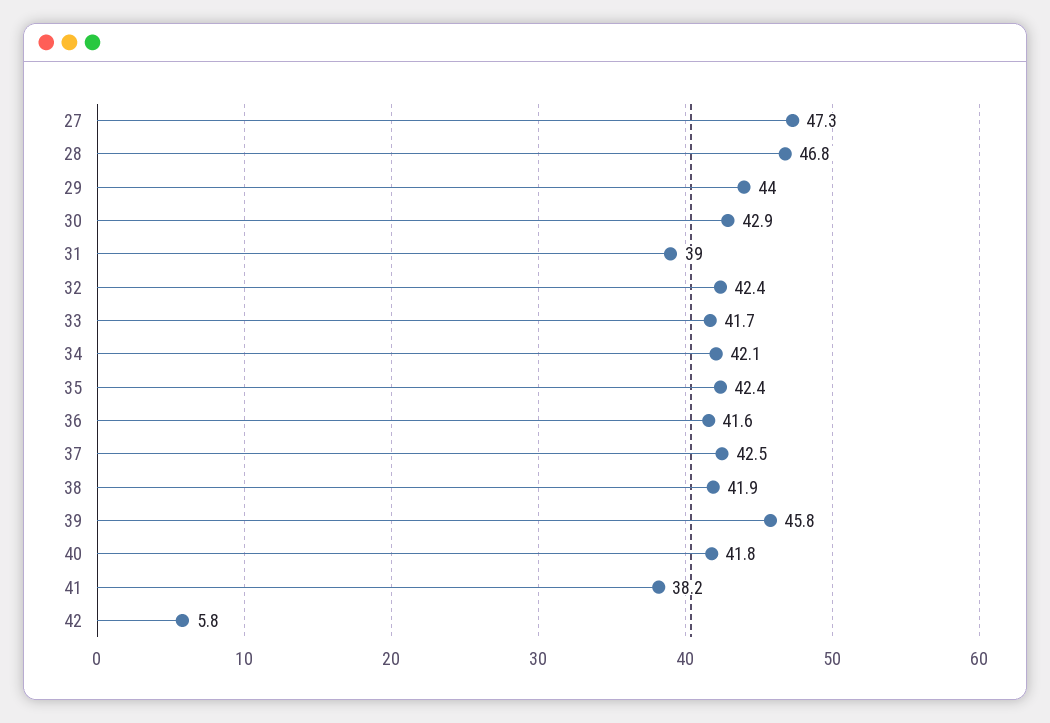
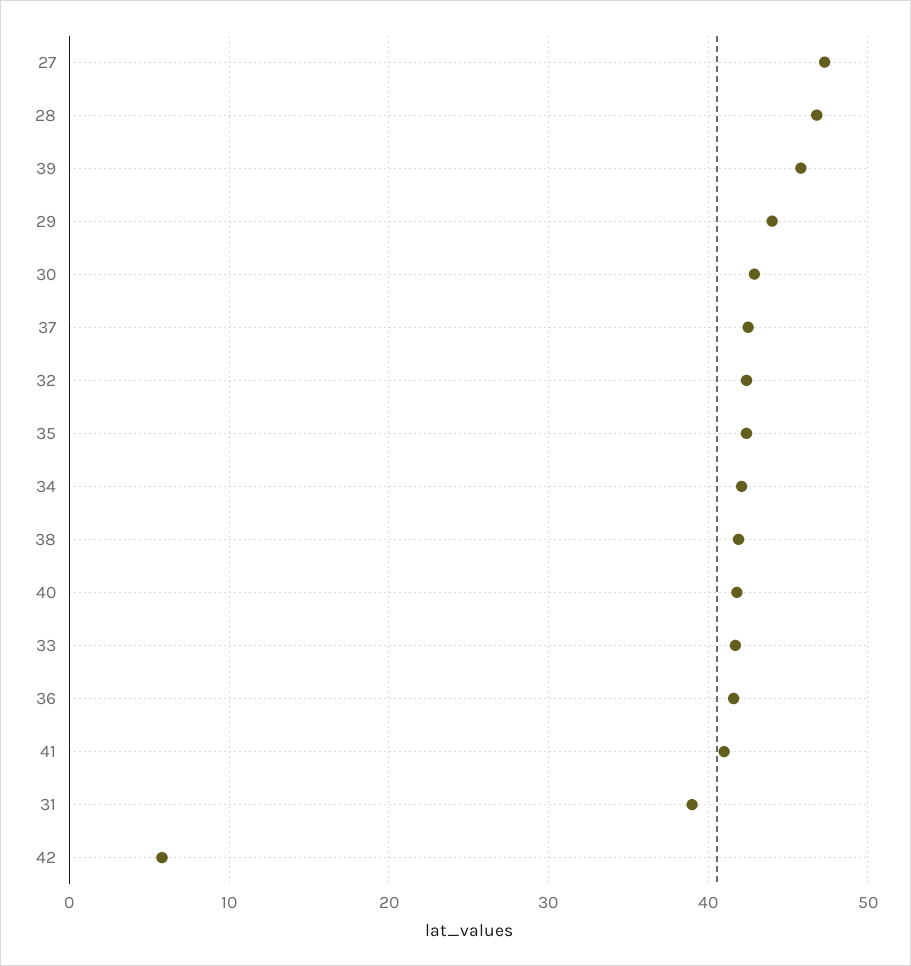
  {
    "27": 47.3,
    "28": 46.8,
    "29": 44,
    "30": 42.9,
    "31": 39,
    "32": 42.4,
    "33": 41.7,
    "34": 42.1,
    "35": 42.4,
    "36": 41.6,
    "37": 42.5,
    "38": 41.9,
    "39": 45.8,
    "40": 41.8,
-   "41": 38.2,
+   "41": 41,
    "42": 5.8
  }

